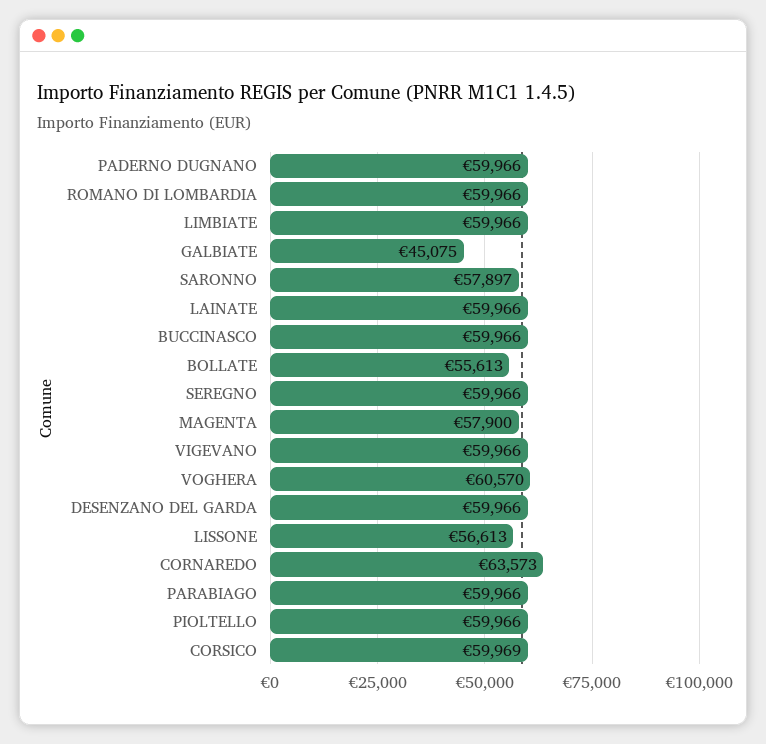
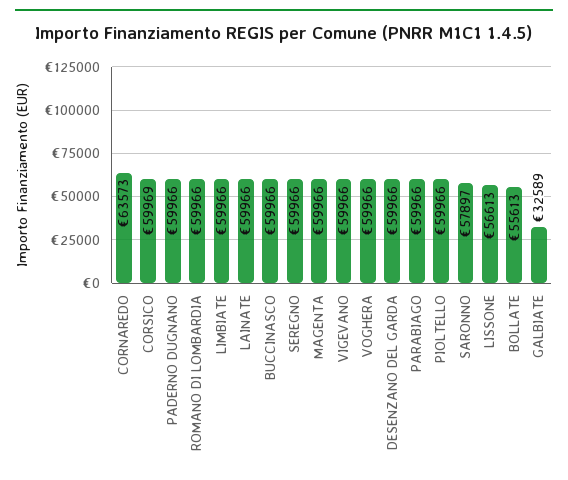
  {
    "PADERNO DUGNANO": 59966,
    "ROMANO DI LOMBARDIA": 59966,
    "LIMBIATE": 59966,
-   "GALBIATE": 45075,
+   "GALBIATE": 32589,
    "SARONNO": 57897,
    "LAINATE": 59966,
    "BUCCINASCO": 59966,
    "BOLLATE": 55613,
    "SEREGNO": 59966,
-   "MAGENTA": 57900,
+   "MAGENTA": 59966,
    "VIGEVANO": 59966,
-   "VOGHERA": 60570,
+   "VOGHERA": 59966,
    "DESENZANO DEL GARDA": 59966,
    "LISSONE": 56613,
    "CORNAREDO": 63573,
    "PARABIAGO": 59966,
    "PIOLTELLO": 59966,
    "CORSICO": 59969
  }

